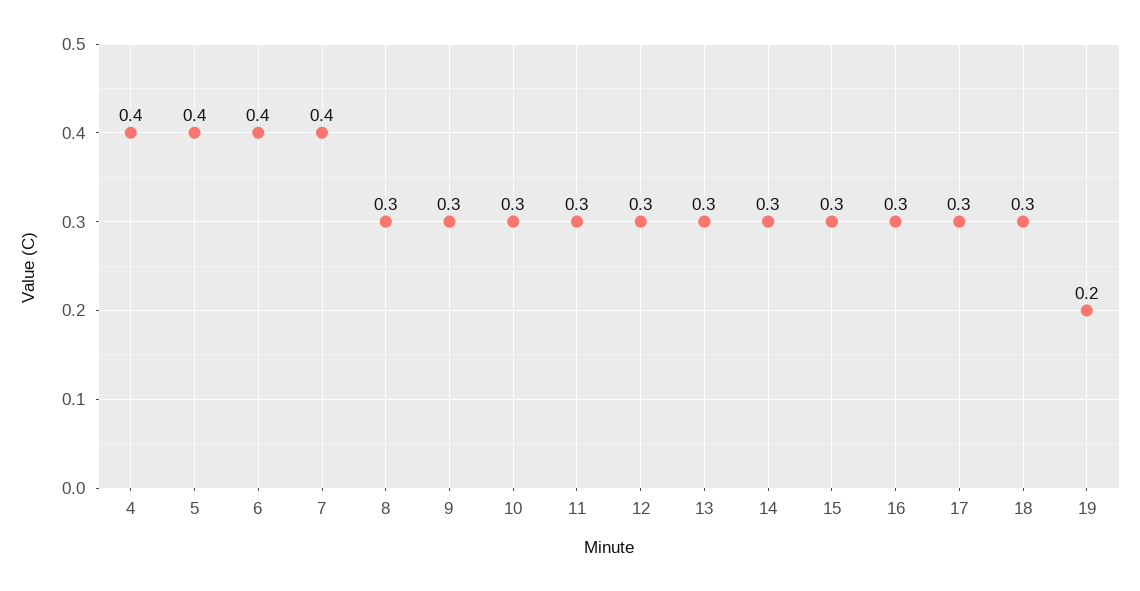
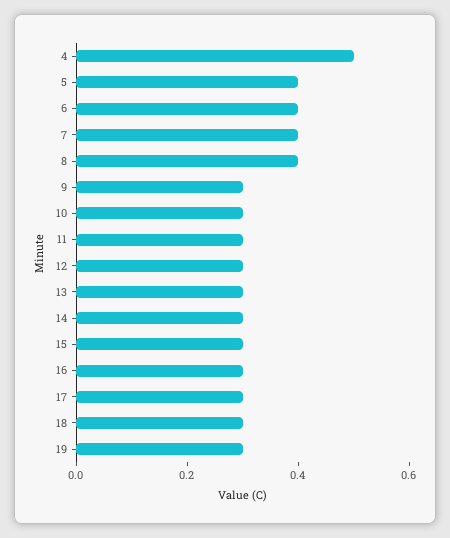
  {
-   "4": 0.4,
+   "4": 0.5,
    "5": 0.4,
    "6": 0.4,
    "7": 0.4,
-   "8": 0.3,
+   "8": 0.4,
    "9": 0.3,
    "10": 0.3,
    "11": 0.3,
    "12": 0.3,
    "13": 0.3,
    "14": 0.3,
    "15": 0.3,
    "16": 0.3,
    "17": 0.3,
    "18": 0.3,
-   "19": 0.2
+   "19": 0.3
  }

